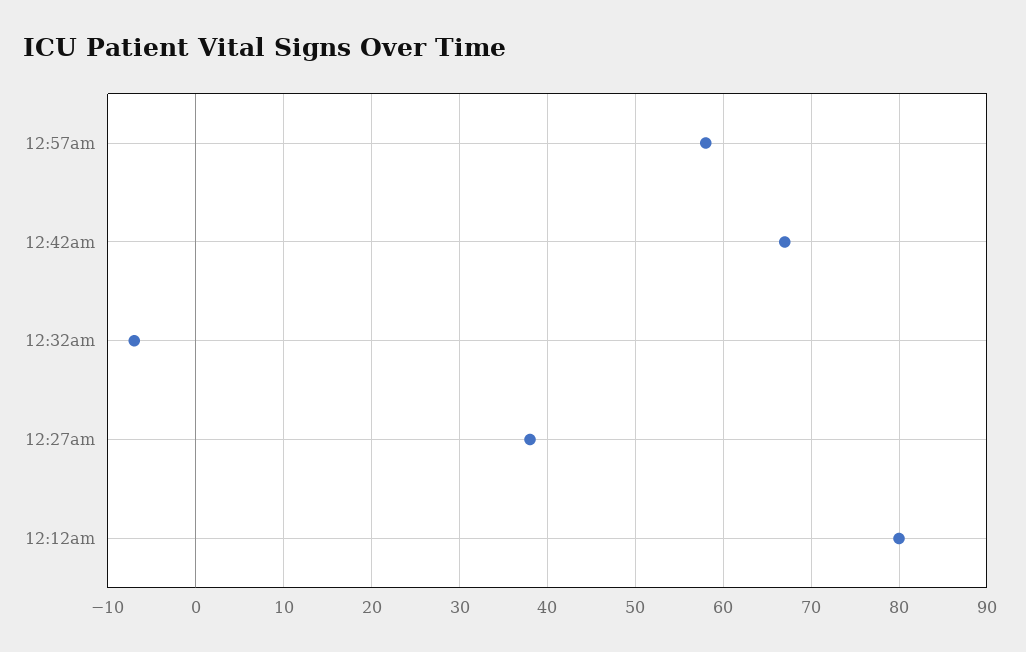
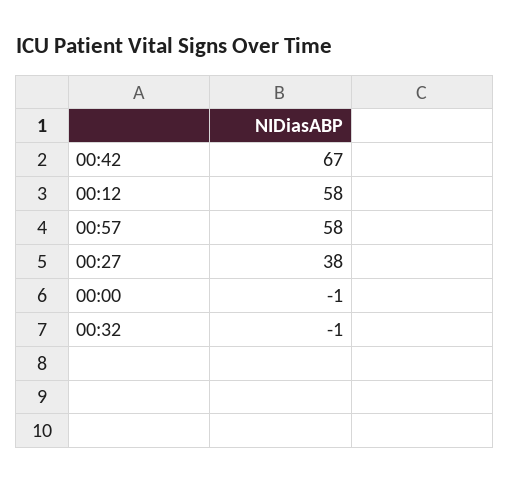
  {
    "12:57am": 58,
    "12:42am": 67,
-   "12:32am": -7,
+   "12:32am": -1,
    "12:27am": 38,
-   "12:12am": 80
+   "12:12am": 58,
+   "00:00": -1
  }

